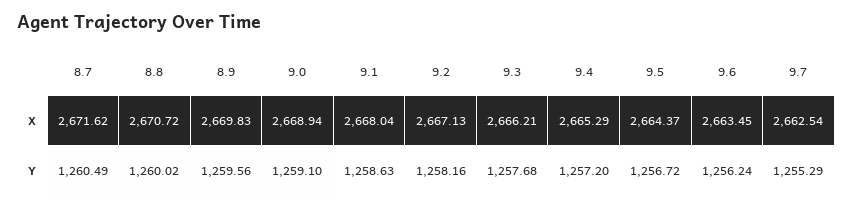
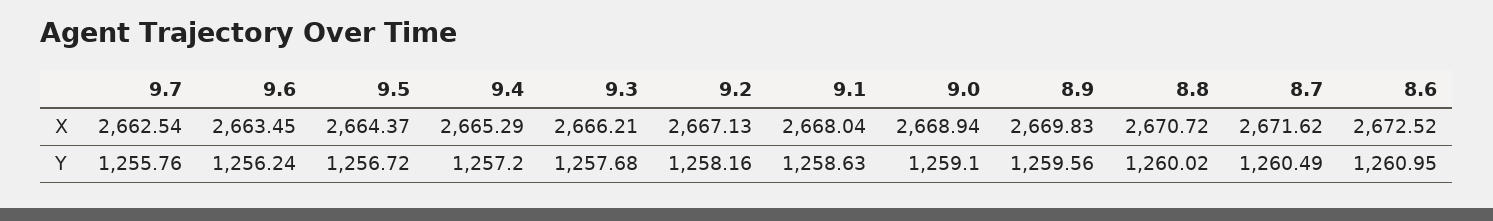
  {
    "8.7": {
      "X": 2671.62,
      "Y": 1260.49
    },
    "8.8": {
      "X": 2670.72,
      "Y": 1260.02
    },
    "8.9": {
      "X": 2669.83,
      "Y": 1259.56
    },
    "9.0": {
      "X": 2668.94,
      "Y": 1259.1
    },
    "9.1": {
      "X": 2668.04,
      "Y": 1258.63
    },
    "9.2": {
      "X": 2667.13,
      "Y": 1258.16
    },
    "9.3": {
      "X": 2666.21,
      "Y": 1257.68
    },
    "9.4": {
      "X": 2665.29,
      "Y": 1257.2
    },
    "9.5": {
      "X": 2664.37,
      "Y": 1256.72
    },
    "9.6": {
      "X": 2663.45,
      "Y": 1256.24
    },
    "9.7": {
      "X": 2662.54,
-     "Y": 1255.29
+     "Y": 1255.76
-   }
+   },
+   "8.6": {
+     "X": 2672.52,
+     "Y": 1260.95
+   }
  }

